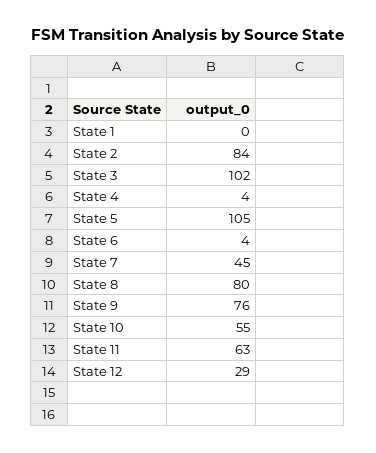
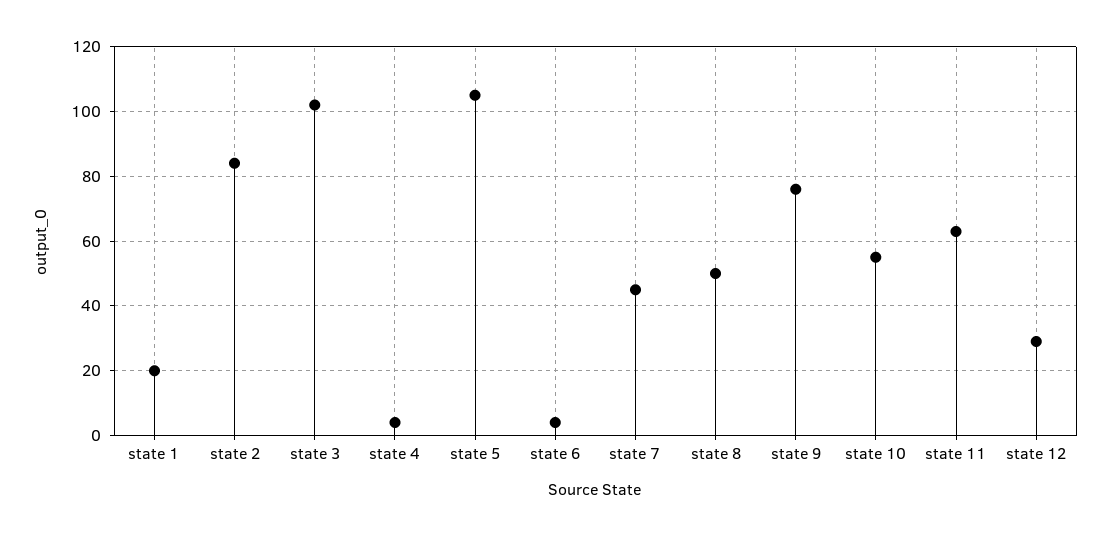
  {
-   "State 1": 0,
+   "State 1": 20,
    "State 2": 84,
    "State 3": 102,
    "State 4": 4,
    "State 5": 105,
    "State 6": 4,
    "State 7": 45,
-   "State 8": 80,
+   "State 8": 50,
    "State 9": 76,
    "State 10": 55,
    "State 11": 63,
    "State 12": 29
  }

